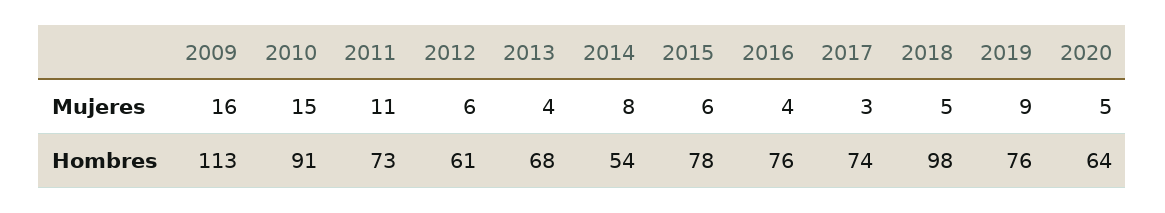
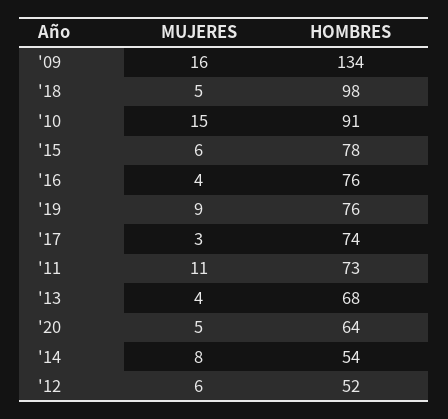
  {
    "2009": {
      "Mujeres": 16,
-     "Hombres": 113
+     "Hombres": 134
    },
    "2010": {
      "Mujeres": 15,
      "Hombres": 91
    },
    "2011": {
      "Mujeres": 11,
      "Hombres": 73
    },
    "2012": {
      "Mujeres": 6,
-     "Hombres": 61
+     "Hombres": 52
    },
    "2013": {
      "Mujeres": 4,
      "Hombres": 68
    },
    "2014": {
      "Mujeres": 8,
      "Hombres": 54
    },
    "2015": {
      "Mujeres": 6,
      "Hombres": 78
    },
    "2016": {
      "Mujeres": 4,
      "Hombres": 76
    },
    "2017": {
      "Mujeres": 3,
      "Hombres": 74
    },
    "2018": {
      "Mujeres": 5,
      "Hombres": 98
    },
    "2019": {
      "Mujeres": 9,
      "Hombres": 76
    },
    "2020": {
      "Mujeres": 5,
      "Hombres": 64
    }
  }

